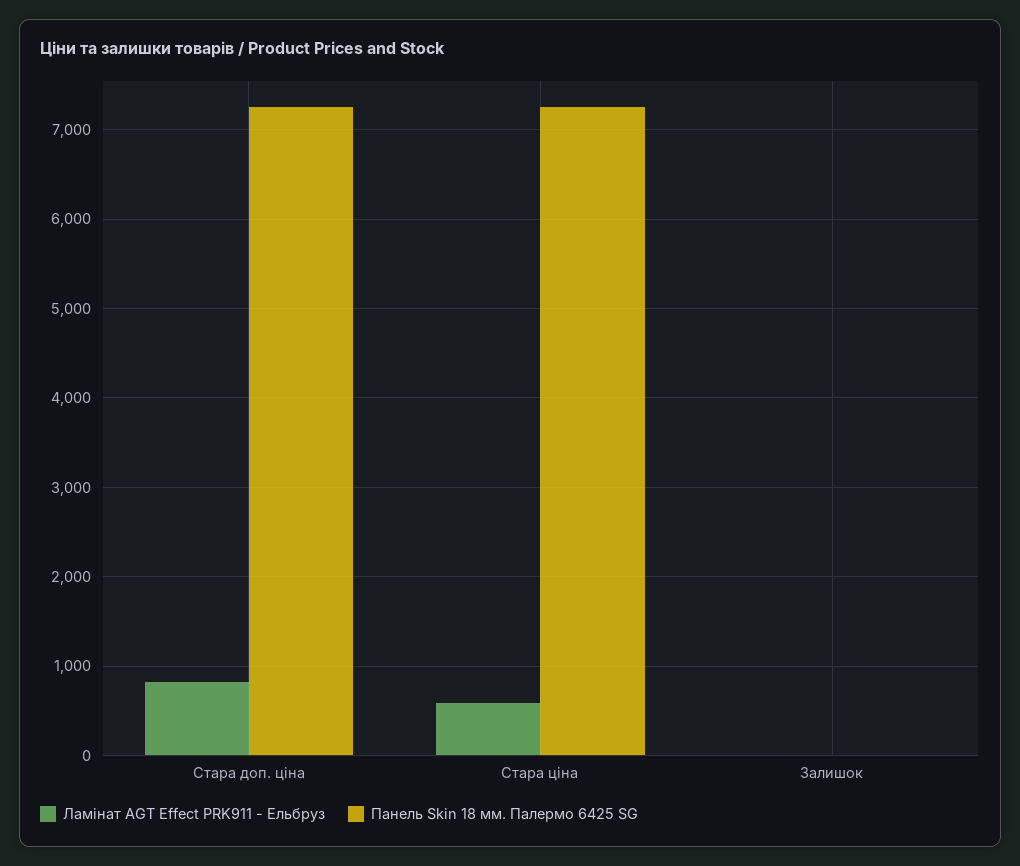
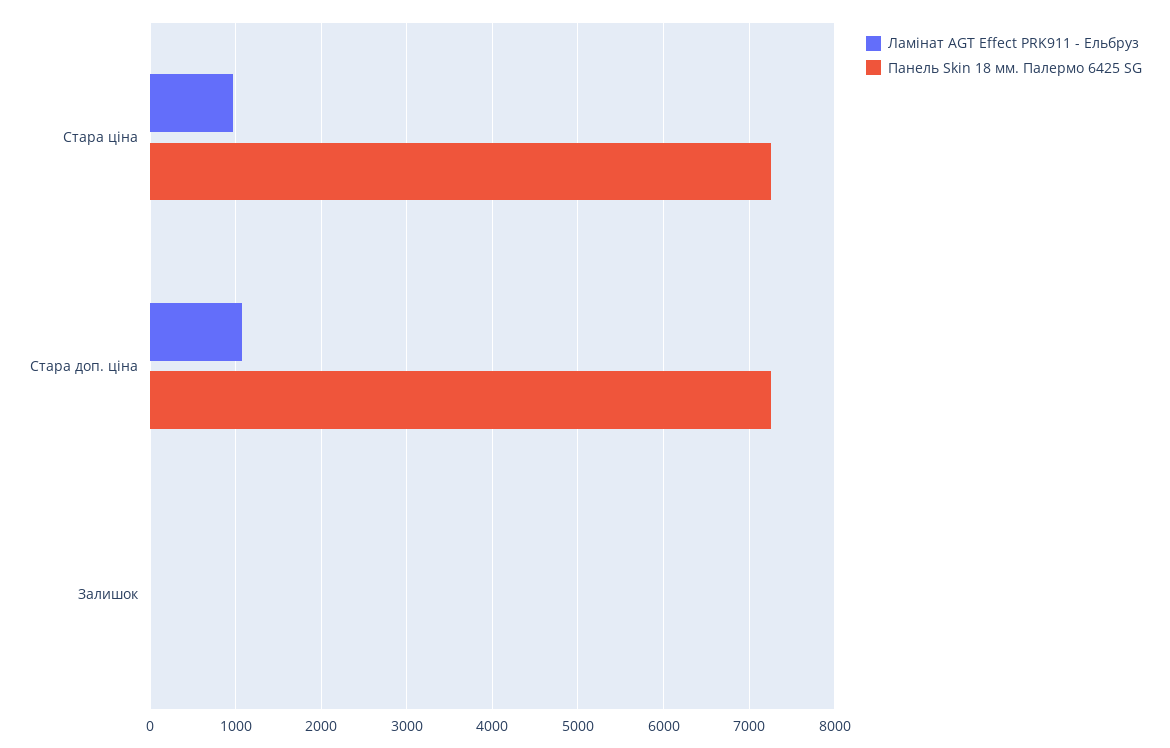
  {
    "Ламінат AGT Effect PRK911 - Ельбруз": {
-     "Стара доп. ціна": 800,
+     "Стара доп. ціна": 1100,
-     "Стара ціна": 600,
+     "Стара ціна": 1000,
      "Залишок": 0
    },
    "Панель Skin 18 мм. Палермо 6425 SG": {
      "Стара доп. ціна": 7300,
      "Стара ціна": 7300,
      "Залишок": 0
    }
  }

